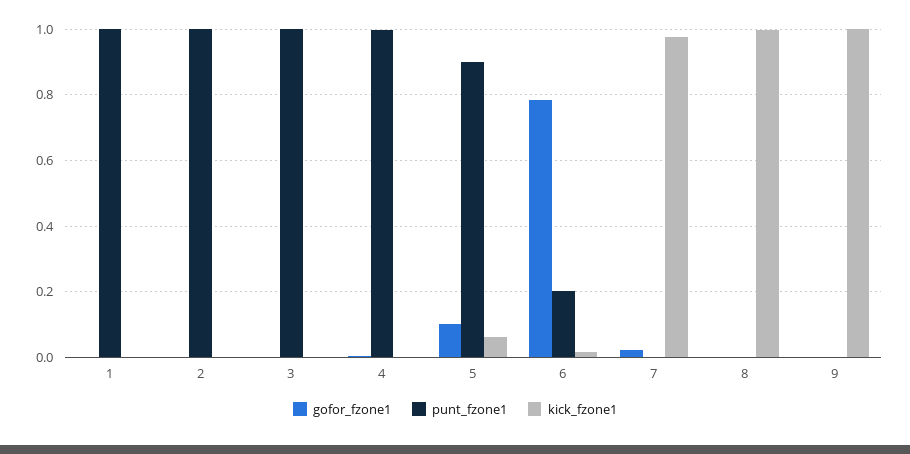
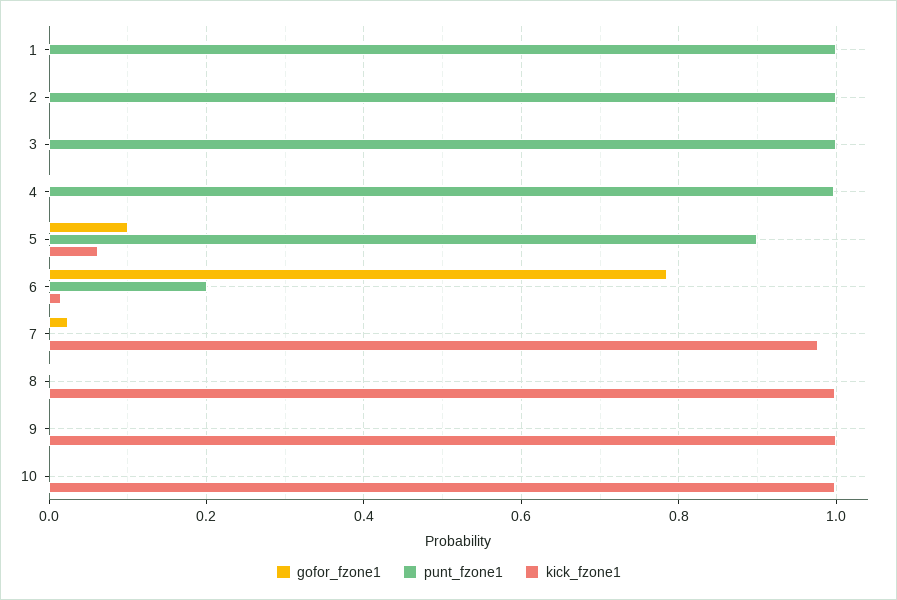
  {
    "gofor_fzone1": {
      "1": 0,
      "2": 0,
      "3": 0,
      "4": 0,
      "5": 0.1,
      "6": 0.78,
      "7": 0.02,
      "8": 0,
-     "9": 0
+     "9": 0,
+     "10": 0
    },
    "punt_fzone1": {
      "1": 1,
      "2": 1,
      "3": 1,
      "4": 1,
      "5": 0.9,
      "6": 0.2,
      "7": 0,
      "8": 0,
-     "9": 0
+     "9": 0,
+     "10": 0
    },
    "kick_fzone1": {
      "1": 0,
      "2": 0,
      "3": 0,
      "4": 0,
      "5": 0.06,
      "6": 0.02,
      "7": 0.98,
      "8": 1,
-     "9": 1
+     "9": 1,
+     "10": 1
    }
  }

